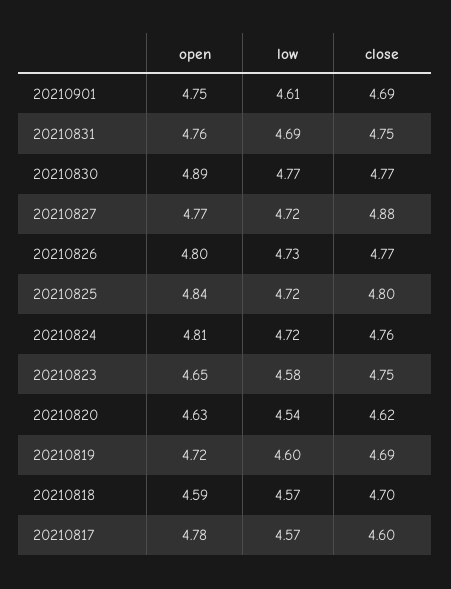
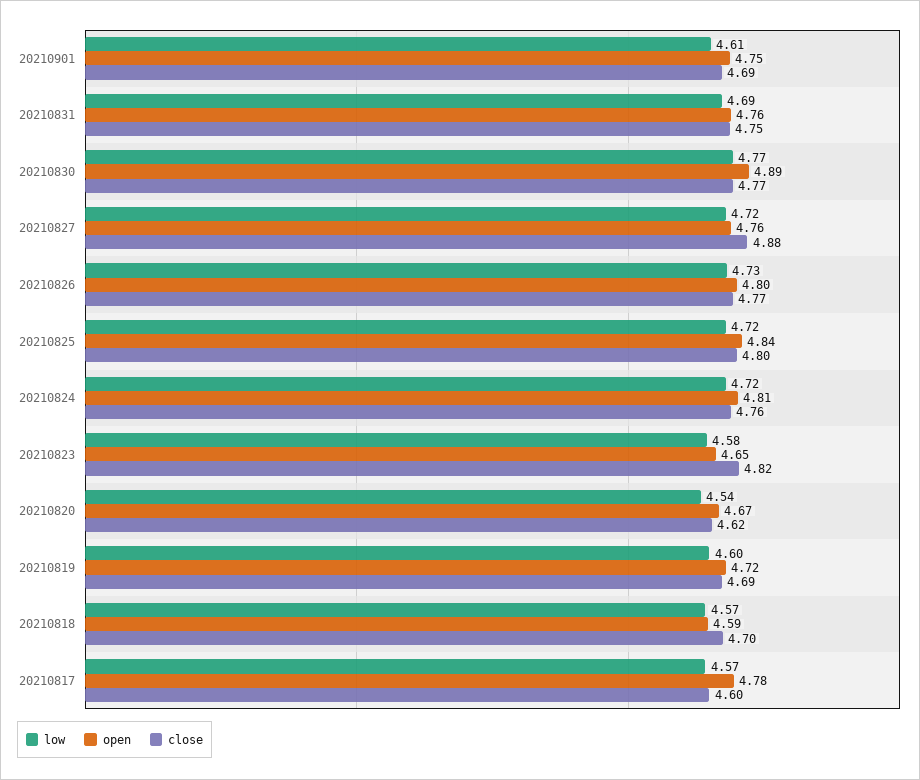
  {
    "open": {
      "20210901": 4.75,
      "20210831": 4.76,
      "20210830": 4.89,
-     "20210827": 4.77,
+     "20210827": 4.76,
      "20210826": 4.8,
      "20210825": 4.84,
      "20210824": 4.81,
      "20210823": 4.65,
-     "20210820": 4.63,
+     "20210820": 4.67,
      "20210819": 4.72,
      "20210818": 4.59,
      "20210817": 4.78
    },
    "low": {
      "20210901": 4.61,
      "20210831": 4.69,
      "20210830": 4.77,
      "20210827": 4.72,
      "20210826": 4.73,
      "20210825": 4.72,
      "20210824": 4.72,
      "20210823": 4.58,
      "20210820": 4.54,
      "20210819": 4.6,
      "20210818": 4.57,
      "20210817": 4.57
    },
    "close": {
      "20210901": 4.69,
      "20210831": 4.75,
      "20210830": 4.77,
      "20210827": 4.88,
      "20210826": 4.77,
      "20210825": 4.8,
      "20210824": 4.76,
-     "20210823": 4.75,
+     "20210823": 4.82,
      "20210820": 4.62,
      "20210819": 4.69,
      "20210818": 4.7,
      "20210817": 4.6
    }
  }

